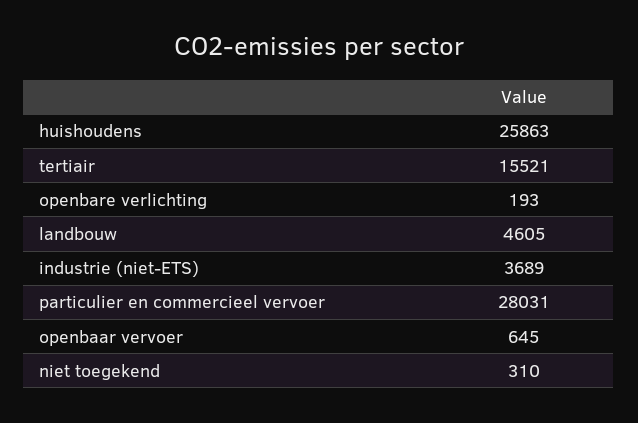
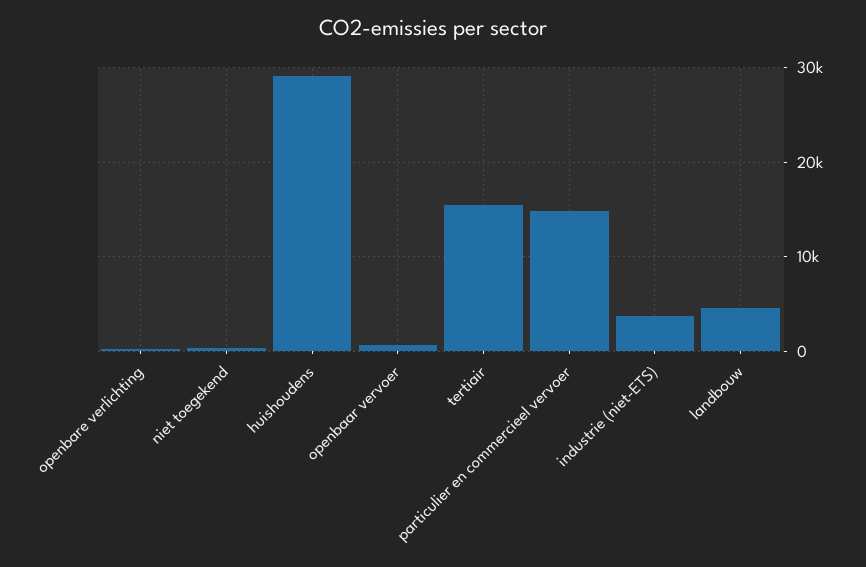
  {
-   "huishoudens": 25863,
+   "huishoudens": 29000,
    "tertiair": 15521,
    "openbare verlichting": 193,
    "landbouw": 4605,
    "industrie (niet-ETS)": 3689,
-   "particulier en commercieel vervoer": 28031,
+   "particulier en commercieel vervoer": 15000,
    "openbaar vervoer": 645,
    "niet toegekend": 310
  }

